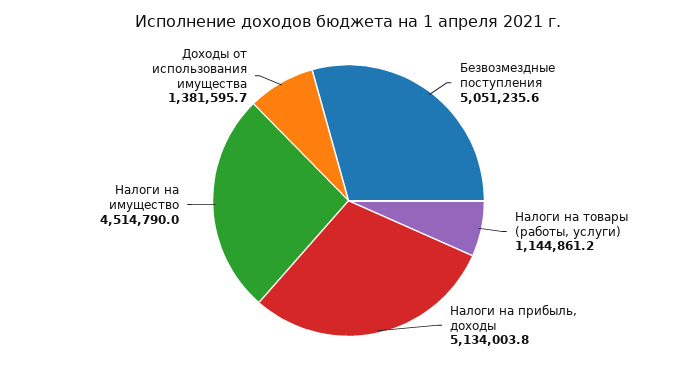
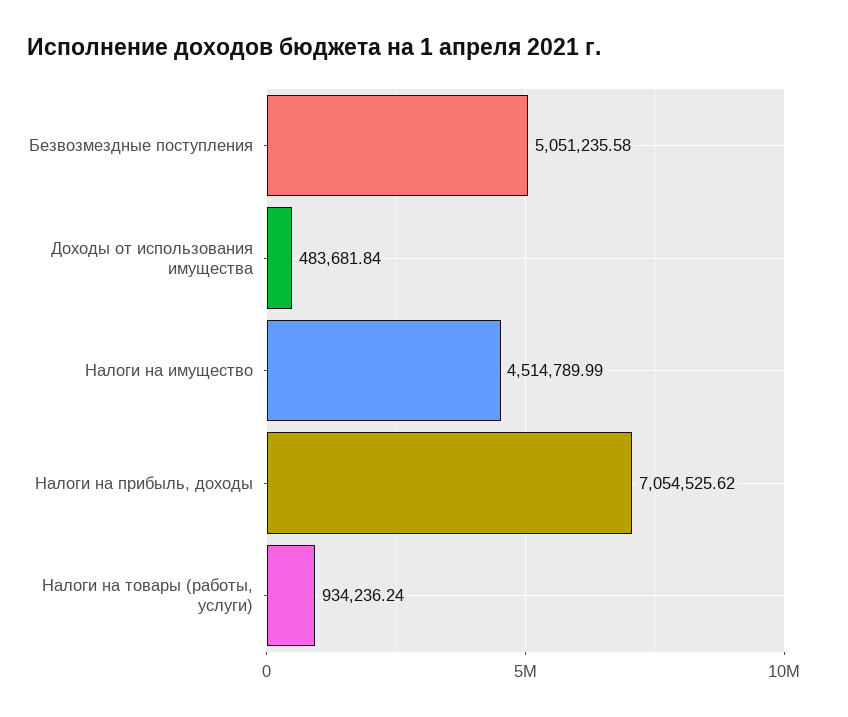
  {
    "Безвозмездные поступления": 5051235.58,
-   "Налоги на товары (работы, услуги)": 1144861.2,
+   "Налоги на товары (работы, услуги)": 934236.24,
-   "Налоги на прибыль, доходы": 5134003.8,
+   "Налоги на прибыль, доходы": 7054525.62,
    "Налоги на имущество": 4514789.99,
-   "Доходы от использования имущества": 1381595.7
+   "Доходы от использования имущества": 483681.84
  }

